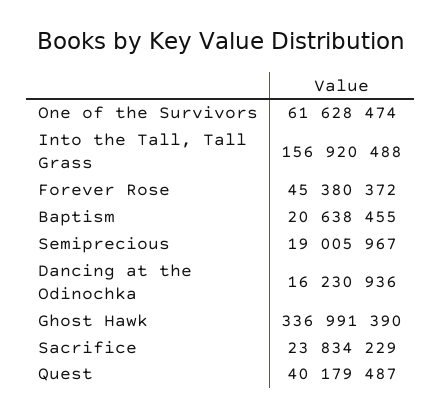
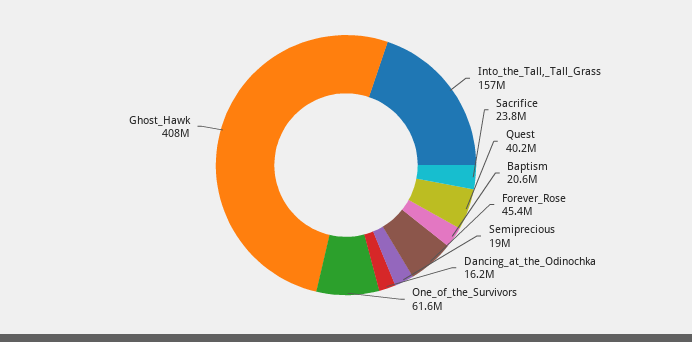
  {
    "One of the Survivors": 61628474,
    "Into the Tall, Tall Grass": 156920488,
    "Forever Rose": 45380372,
    "Baptism": 20638455,
    "Semiprecious": 19005967,
    "Dancing at the Odinochka": 16230936,
-   "Ghost Hawk": 336991390,
+   "Ghost Hawk": 408000000,
    "Sacrifice": 23834229,
    "Quest": 40179487
  }

